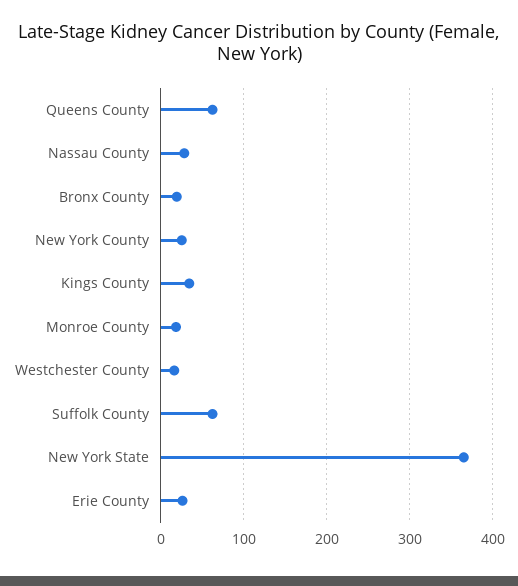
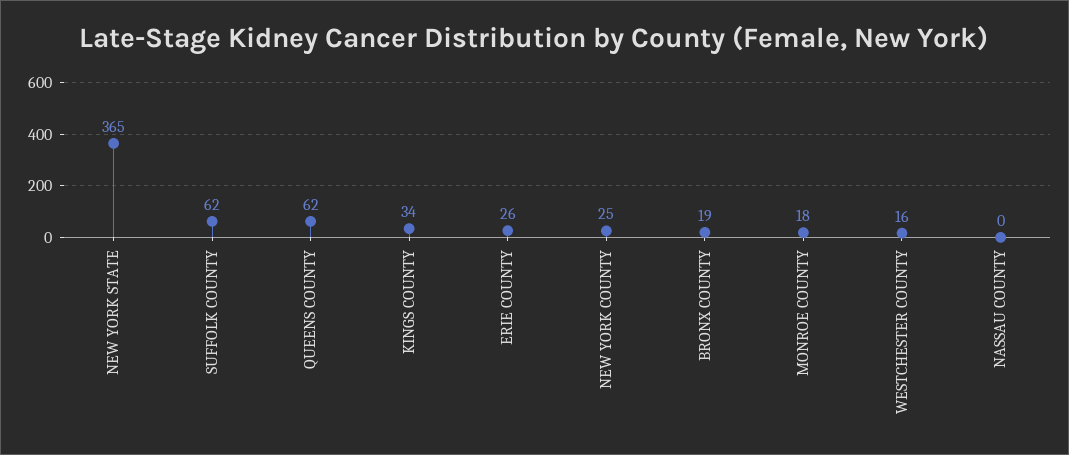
  {
    "Queens County": 62,
-   "Nassau County": 30,
+   "Nassau County": 0,
    "Bronx County": 19,
    "New York County": 25,
    "Kings County": 34,
    "Monroe County": 18,
    "Westchester County": 16,
    "Suffolk County": 62,
    "New York State": 365,
    "Erie County": 26
  }

